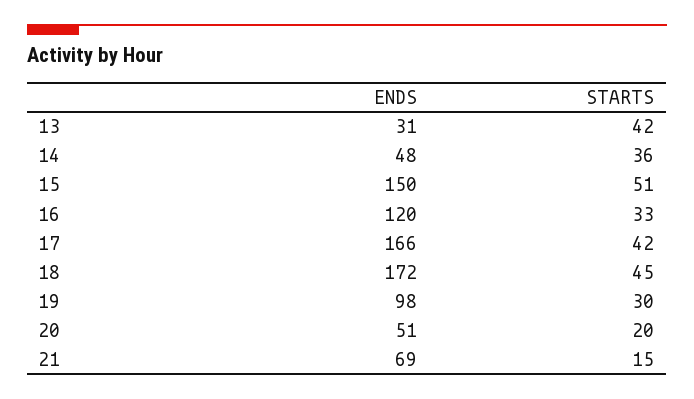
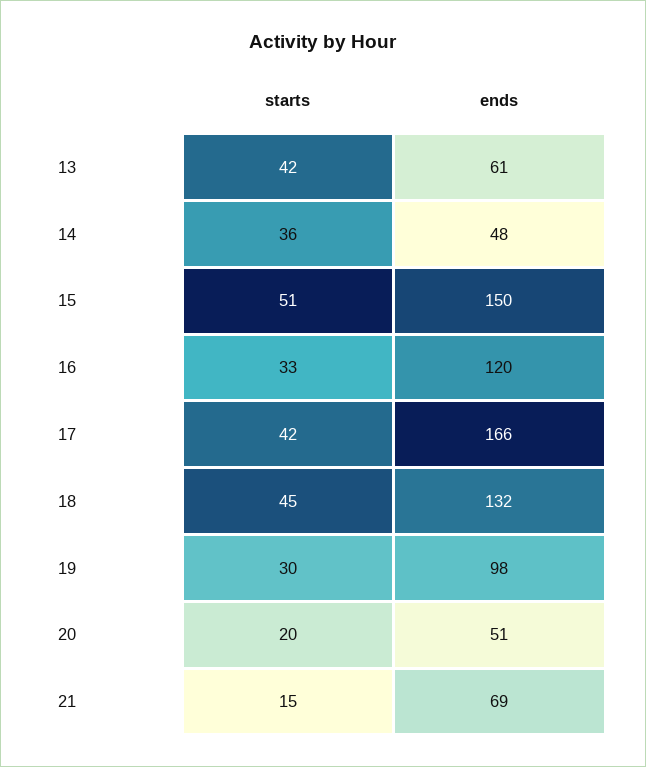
  {
    "ENDS": {
-     "13": 31,
+     "13": 61,
      "14": 48,
      "15": 150,
      "16": 120,
      "17": 166,
-     "18": 172,
+     "18": 132,
      "19": 98,
      "20": 51,
      "21": 69
    },
    "STARTS": {
      "13": 42,
      "14": 36,
      "15": 51,
      "16": 33,
      "17": 42,
      "18": 45,
      "19": 30,
      "20": 20,
      "21": 15
    }
  }

